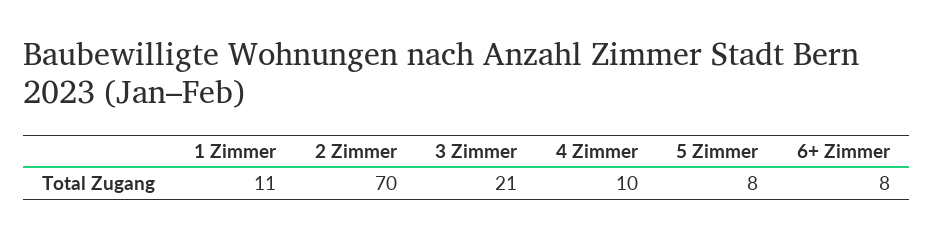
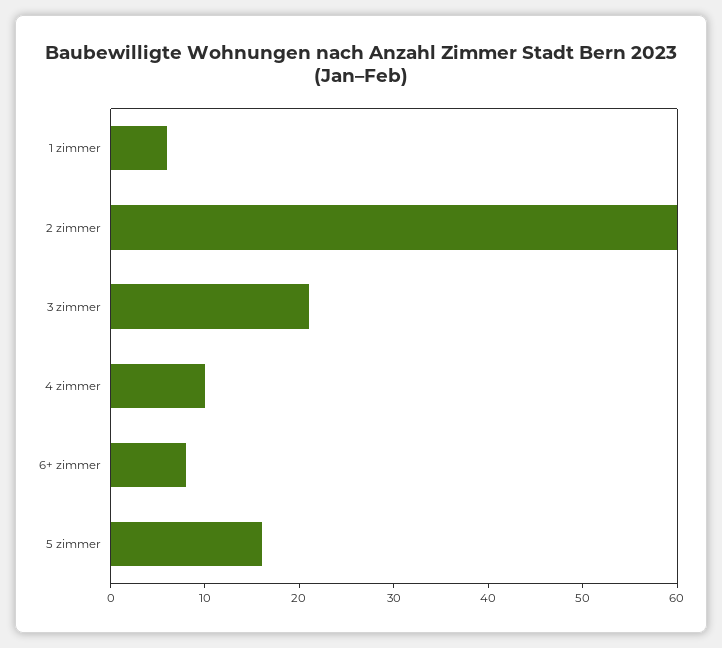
  {
-   "1 Zimmer": 11,
+   "1 Zimmer": 6,
-   "2 Zimmer": 70,
+   "2 Zimmer": 60,
    "3 Zimmer": 21,
    "4 Zimmer": 10,
-   "5 Zimmer": 8,
+   "5 Zimmer": 16,
    "6+ Zimmer": 8
  }

